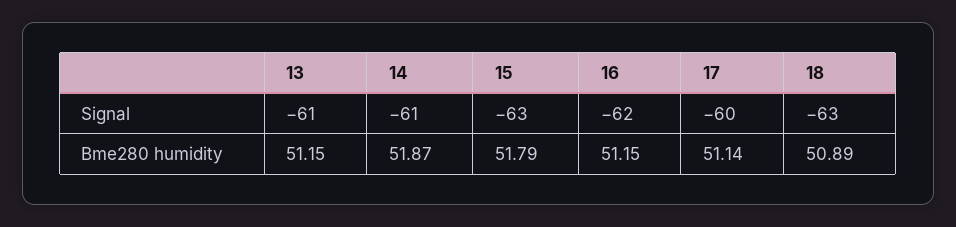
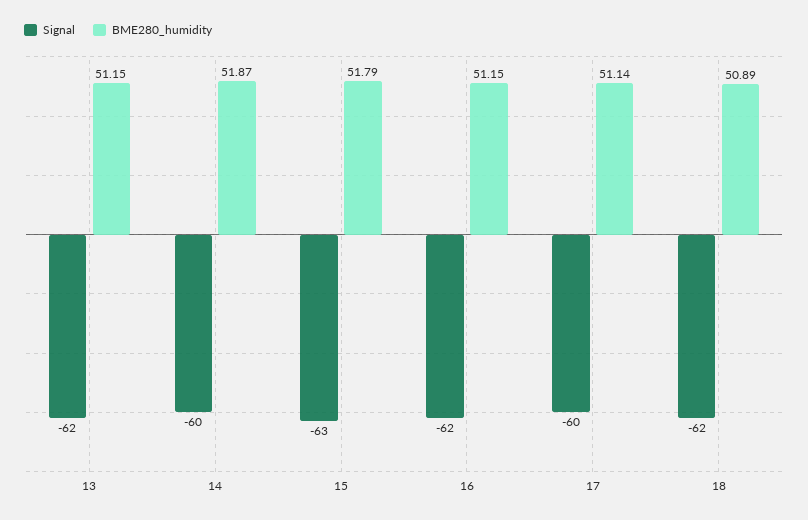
  {
    "Signal": {
-     "13": -61,
+     "13": -62,
-     "14": -61,
+     "14": -60,
      "15": -63,
      "16": -62,
      "17": -60,
-     "18": -63
+     "18": -62
    },
    "Bme280 humidity": {
      "13": 51.15,
      "14": 51.87,
      "15": 51.79,
      "16": 51.15,
      "17": 51.14,
      "18": 50.89
    }
  }

